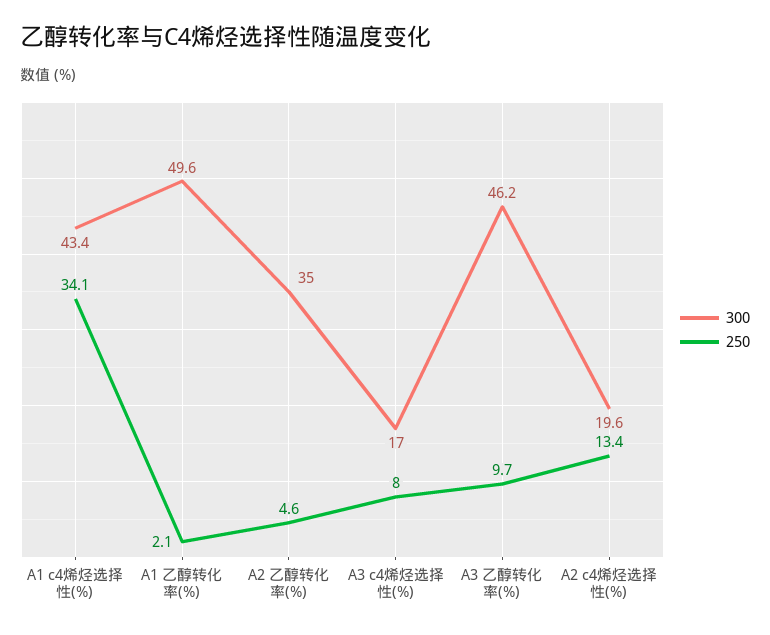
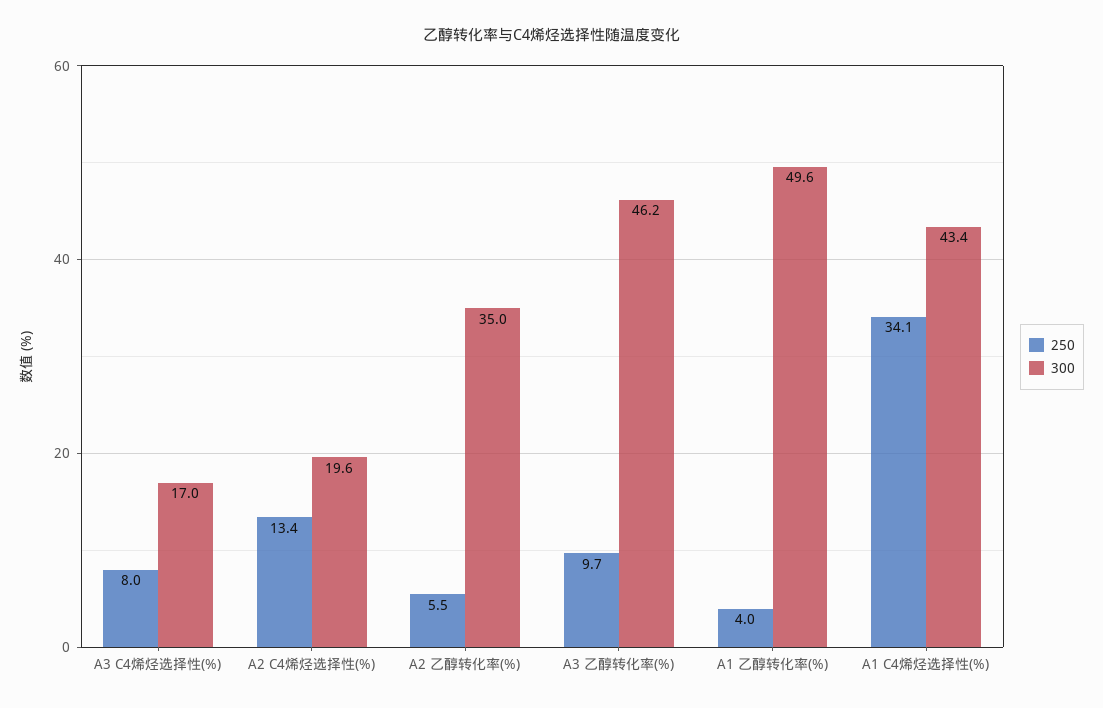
  {
    "300": {
      "A1 c4烯烃选择性(%)": 43.4,
      "A1 乙醇转化率(%)": 49.6,
      "A2 乙醇转化率(%)": 35,
      "A3 c4烯烃选择性(%)": 17,
      "A3 乙醇转化率(%)": 46.2,
      "A2 c4烯烃选择性(%)": 19.6
    },
    "250": {
      "A1 c4烯烃选择性(%)": 34.1,
-     "A1 乙醇转化率(%)": 2.1,
+     "A1 乙醇转化率(%)": 4,
-     "A2 乙醇转化率(%)": 4.6,
+     "A2 乙醇转化率(%)": 5.5,
      "A3 c4烯烃选择性(%)": 8,
      "A3 乙醇转化率(%)": 9.7,
      "A2 c4烯烃选择性(%)": 13.4
    }
  }

